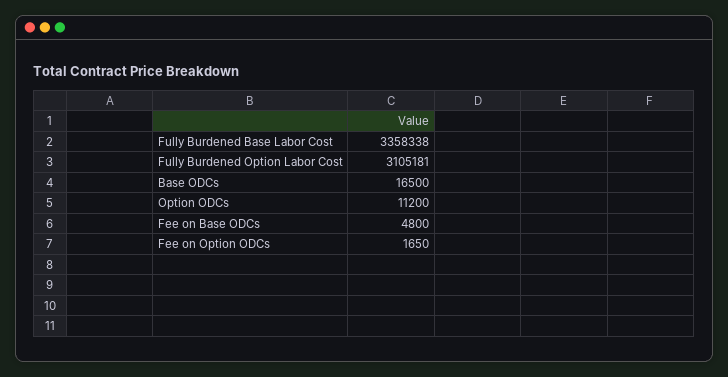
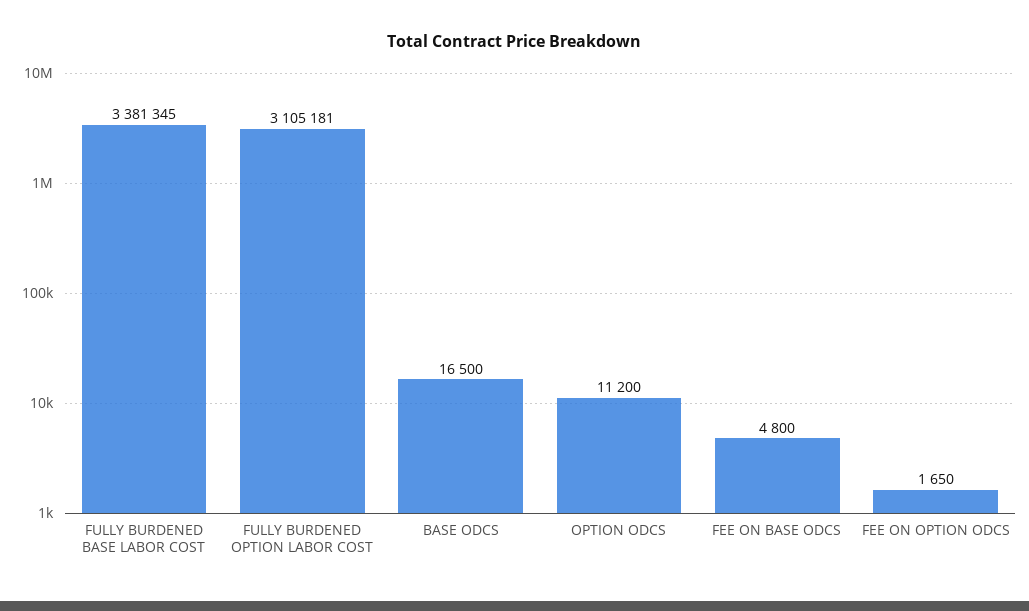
  {
-   "Fully Burdened Base Labor Cost": 3358338,
+   "Fully Burdened Base Labor Cost": 3381345,
    "Fully Burdened Option Labor Cost": 3105181,
    "Base ODCs": 16500,
    "Option ODCs": 11200,
    "Fee on Base ODCs": 4800,
    "Fee on Option ODCs": 1650
  }

